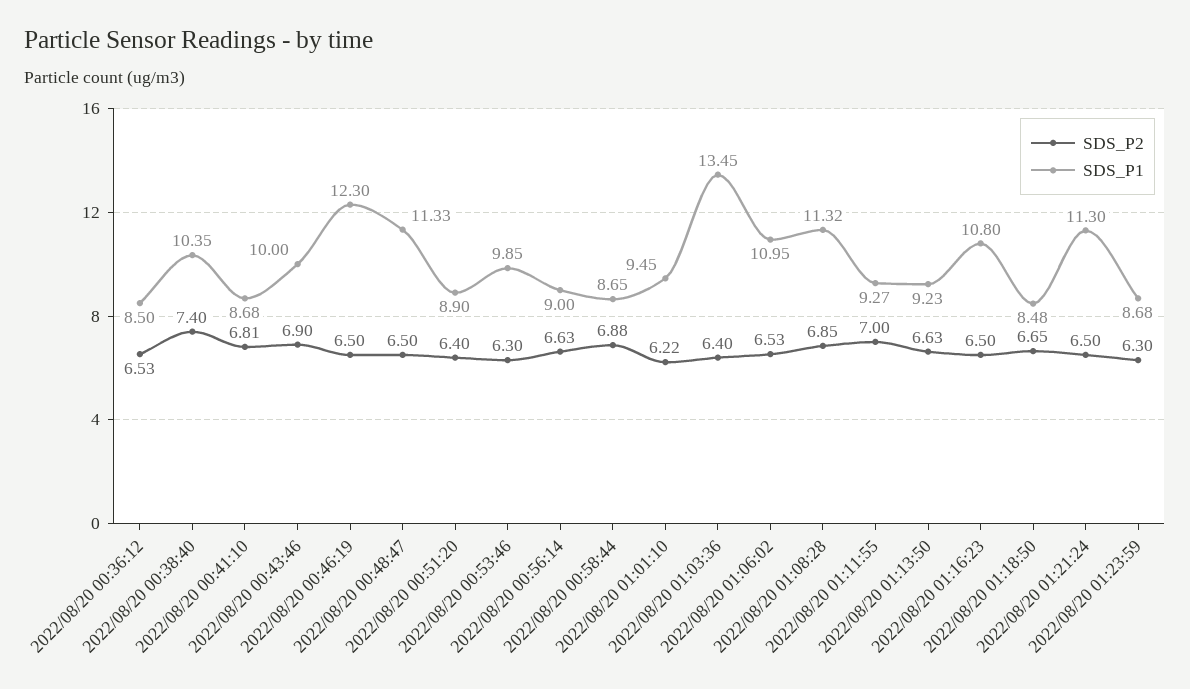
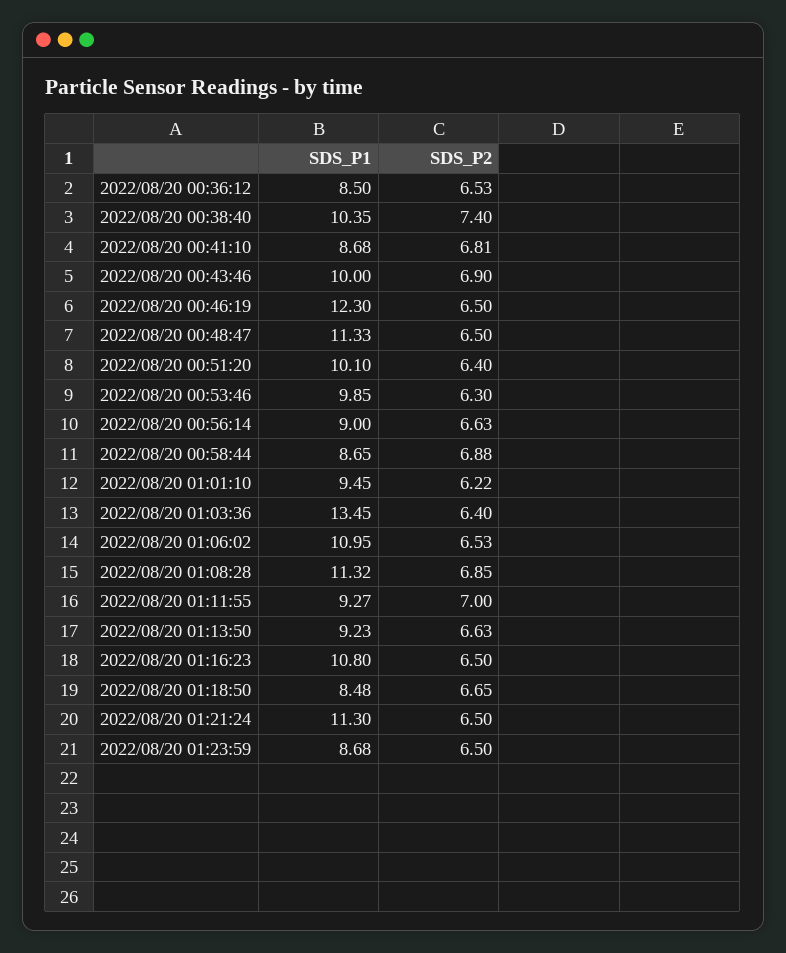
  {
    "SDS_P2": {
      "2022/08/20 00:36:12": 6.53,
      "2022/08/20 00:38:40": 7.4,
      "2022/08/20 00:41:10": 6.81,
      "2022/08/20 00:43:46": 6.9,
      "2022/08/20 00:46:19": 6.5,
      "2022/08/20 00:48:47": 6.5,
      "2022/08/20 00:51:20": 6.4,
      "2022/08/20 00:53:46": 6.3,
      "2022/08/20 00:56:14": 6.63,
      "2022/08/20 00:58:44": 6.88,
      "2022/08/20 01:01:10": 6.22,
      "2022/08/20 01:03:36": 6.4,
      "2022/08/20 01:06:02": 6.53,
      "2022/08/20 01:08:28": 6.85,
      "2022/08/20 01:11:55": 7,
      "2022/08/20 01:13:50": 6.63,
      "2022/08/20 01:16:23": 6.5,
      "2022/08/20 01:18:50": 6.65,
      "2022/08/20 01:21:24": 6.5,
-     "2022/08/20 01:23:59": 6.3
+     "2022/08/20 01:23:59": 6.5
    },
    "SDS_P1": {
      "2022/08/20 00:36:12": 8.5,
      "2022/08/20 00:38:40": 10.35,
      "2022/08/20 00:41:10": 8.68,
      "2022/08/20 00:43:46": 10,
      "2022/08/20 00:46:19": 12.3,
      "2022/08/20 00:48:47": 11.33,
-     "2022/08/20 00:51:20": 8.9,
+     "2022/08/20 00:51:20": 10.1,
      "2022/08/20 00:53:46": 9.85,
      "2022/08/20 00:56:14": 9,
      "2022/08/20 00:58:44": 8.65,
      "2022/08/20 01:01:10": 9.45,
      "2022/08/20 01:03:36": 13.45,
      "2022/08/20 01:06:02": 10.95,
      "2022/08/20 01:08:28": 11.32,
      "2022/08/20 01:11:55": 9.27,
      "2022/08/20 01:13:50": 9.23,
      "2022/08/20 01:16:23": 10.8,
      "2022/08/20 01:18:50": 8.48,
      "2022/08/20 01:21:24": 11.3,
      "2022/08/20 01:23:59": 8.68
    }
  }

